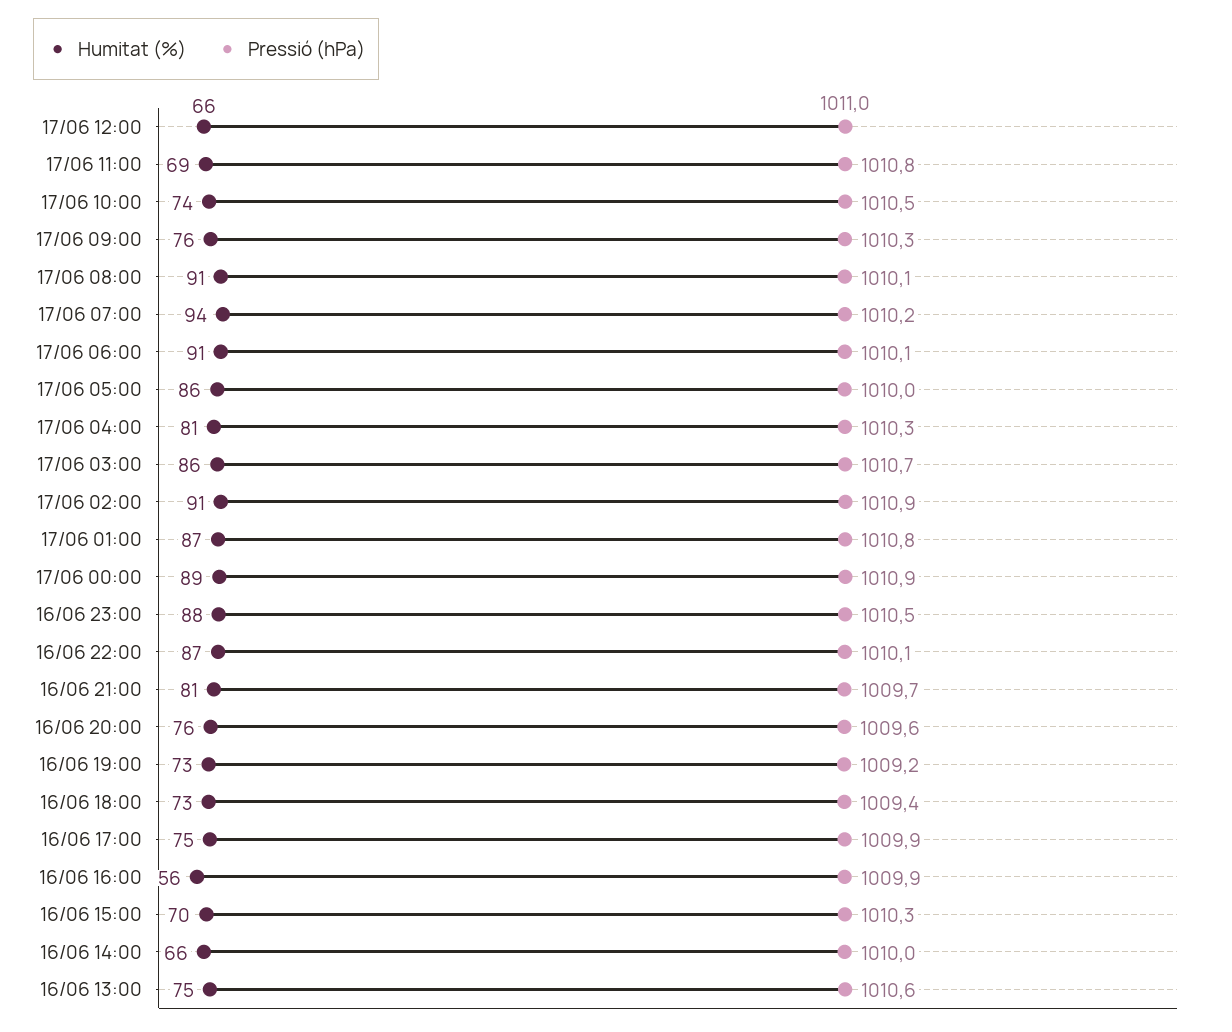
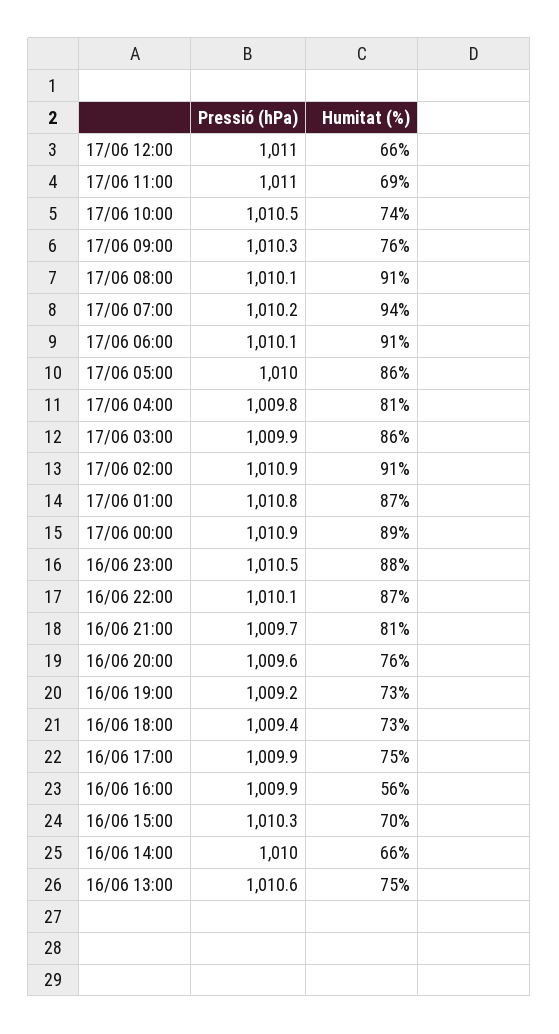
  {
    "Humitat (%)": {
      "17/06 12:00": 66,
      "17/06 11:00": 69,
      "17/06 10:00": 74,
      "17/06 09:00": 76,
      "17/06 08:00": 91,
      "17/06 07:00": 94,
      "17/06 06:00": 91,
      "17/06 05:00": 86,
      "17/06 04:00": 81,
      "17/06 03:00": 86,
      "17/06 02:00": 91,
      "17/06 01:00": 87,
      "17/06 00:00": 89,
      "16/06 23:00": 88,
      "16/06 22:00": 87,
      "16/06 21:00": 81,
      "16/06 20:00": 76,
      "16/06 19:00": 73,
      "16/06 18:00": 73,
      "16/06 17:00": 75,
      "16/06 16:00": 56,
      "16/06 15:00": 70,
      "16/06 14:00": 66,
      "16/06 13:00": 75
    },
    "Pressió (hPa)": {
      "17/06 12:00": 1011,
-     "17/06 11:00": 1010.8,
+     "17/06 11:00": 1011,
      "17/06 10:00": 1010.5,
      "17/06 09:00": 1010.3,
      "17/06 08:00": 1010.1,
      "17/06 07:00": 1010.2,
      "17/06 06:00": 1010.1,
      "17/06 05:00": 1010,
-     "17/06 04:00": 1010.3,
+     "17/06 04:00": 1009.8,
-     "17/06 03:00": 1010.7,
+     "17/06 03:00": 1009.9,
      "17/06 02:00": 1010.9,
      "17/06 01:00": 1010.8,
      "17/06 00:00": 1010.9,
      "16/06 23:00": 1010.5,
      "16/06 22:00": 1010.1,
      "16/06 21:00": 1009.7,
      "16/06 20:00": 1009.6,
      "16/06 19:00": 1009.2,
      "16/06 18:00": 1009.4,
      "16/06 17:00": 1009.9,
      "16/06 16:00": 1009.9,
      "16/06 15:00": 1010.3,
      "16/06 14:00": 1010,
      "16/06 13:00": 1010.6
    }
  }

